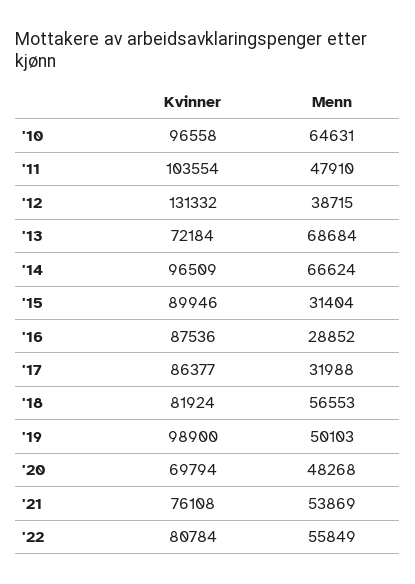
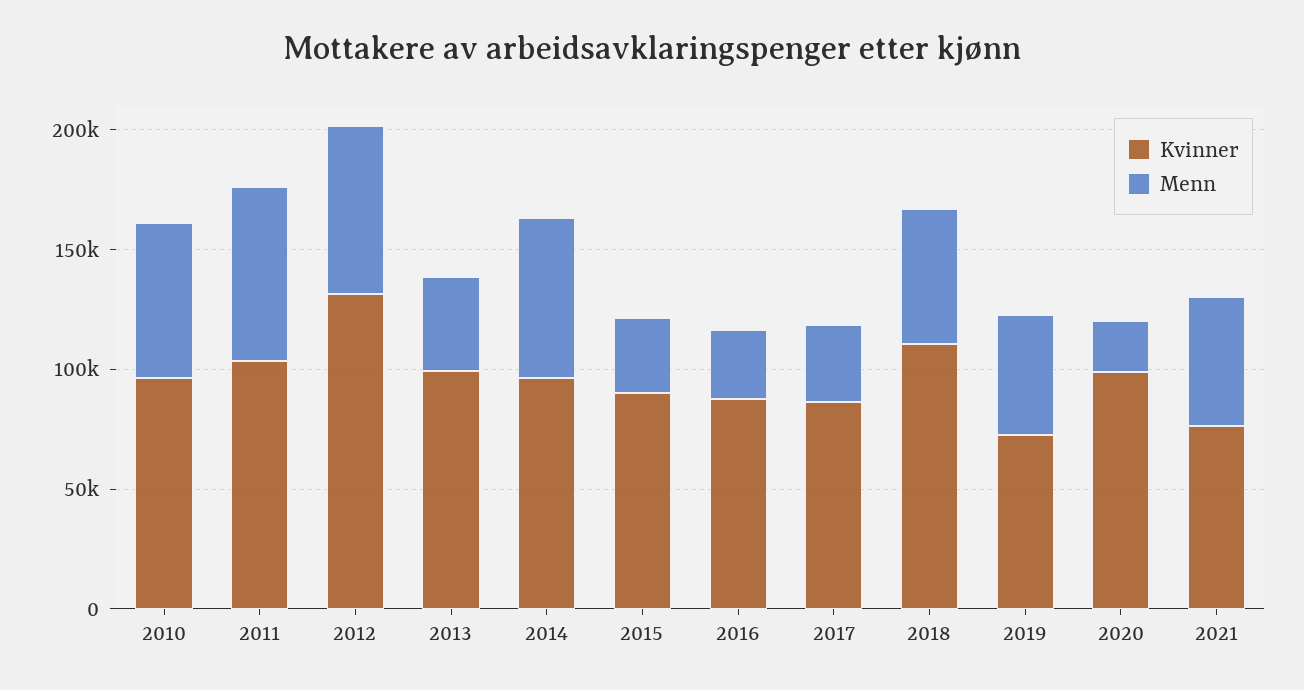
  {
    "Kvinner": {
      "'10": 96558,
      "'11": 103554,
      "'12": 131332,
-     "'13": 72184,
+     "'13": 100000,
      "'14": 96509,
      "'15": 89946,
      "'16": 87536,
      "'17": 86377,
-     "'18": 81924,
+     "'18": 110000,
-     "'19": 98900,
+     "'19": 70000,
-     "'20": 69794,
+     "'20": 100000,
-     "'21": 76108,
+     "'21": 76108
-     "'22": 80784
    },
    "Menn": {
      "'10": 64631,
-     "'11": 47910,
+     "'11": 70000,
-     "'12": 38715,
+     "'12": 70000,
-     "'13": 68684,
+     "'13": 40000,
      "'14": 66624,
      "'15": 31404,
      "'16": 28852,
      "'17": 31988,
      "'18": 56553,
      "'19": 50103,
-     "'20": 48268,
+     "'20": 20000,
-     "'21": 53869,
+     "'21": 53869
-     "'22": 55849
    }
  }

